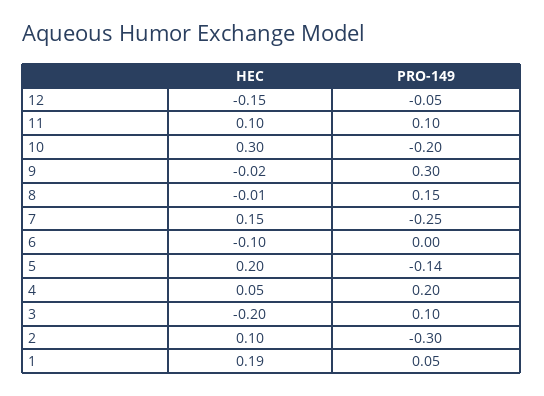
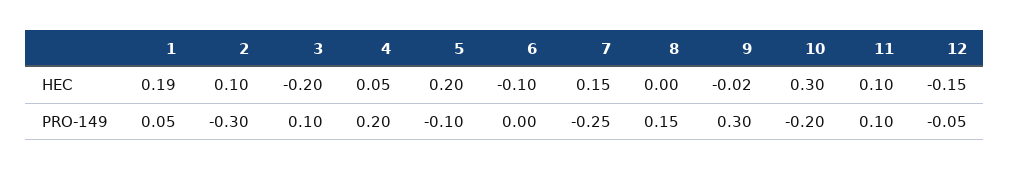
  {
    "HEC": {
      "12": -0.15,
      "11": 0.1,
      "10": 0.3,
      "9": -0.02,
-     "8": -0.01,
+     "8": 0,
      "7": 0.15,
      "6": -0.1,
      "5": 0.2,
      "4": 0.05,
      "3": -0.2,
      "2": 0.1,
      "1": 0.19
    },
    "PRO-149": {
      "12": -0.05,
      "11": 0.1,
      "10": -0.2,
      "9": 0.3,
      "8": 0.15,
      "7": -0.25,
      "6": 0,
-     "5": -0.14,
+     "5": -0.1,
      "4": 0.2,
      "3": 0.1,
      "2": -0.3,
      "1": 0.05
    }
  }

